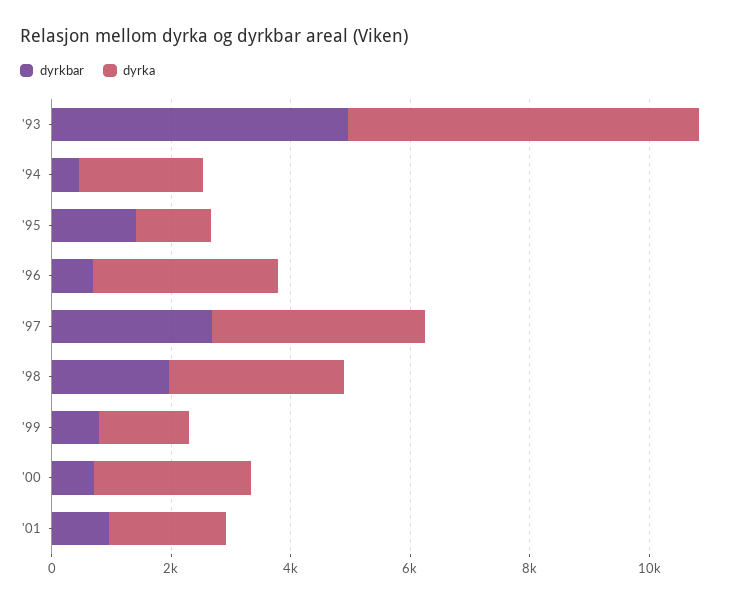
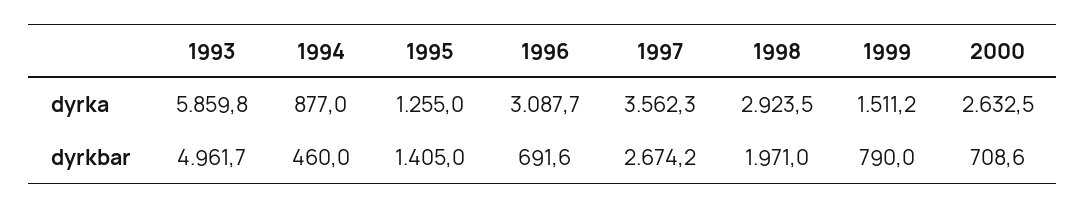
  {
    "dyrkbar": {
      "'93": 4961.7,
      "'94": 460,
      "'95": 1405,
      "'96": 691.6,
      "'97": 2674.2,
      "'98": 1971,
      "'99": 790,
-     "'00": 708.6,
+     "'00": 708.6
-     "'01": 1000
    },
    "dyrka": {
      "'93": 5859.8,
-     "'94": 2000,
+     "'94": 877,
      "'95": 1255,
      "'96": 3087.7,
      "'97": 3562.3,
      "'98": 2923.5,
      "'99": 1511.2,
-     "'00": 2632.5,
+     "'00": 2632.5
-     "'01": 2000
    }
  }

